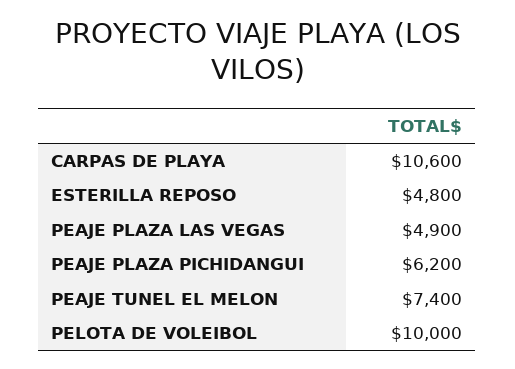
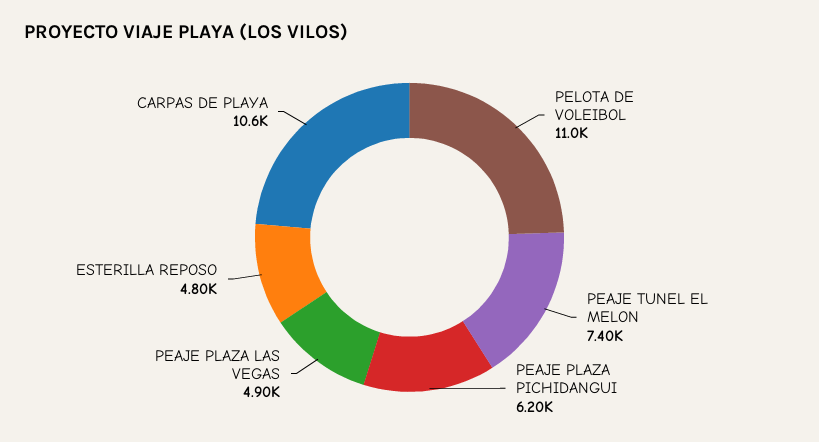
  {
    "CARPAS DE PLAYA": 10600,
    "ESTERILLA REPOSO": 4800,
    "PEAJE PLAZA LAS VEGAS": 4900,
    "PEAJE PLAZA PICHIDANGUI": 6200,
    "PEAJE TUNEL EL MELON": 7400,
-   "PELOTA DE VOLEIBOL": 10000
+   "PELOTA DE VOLEIBOL": 11000
  }

